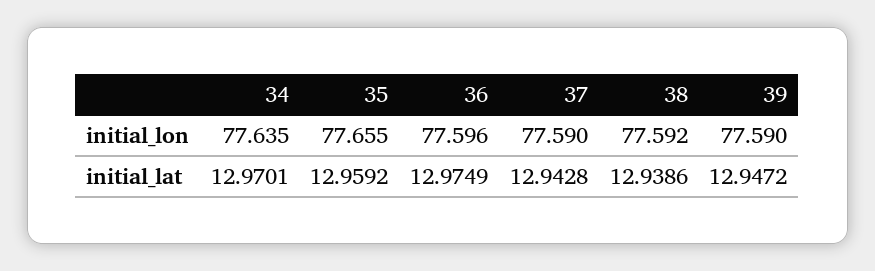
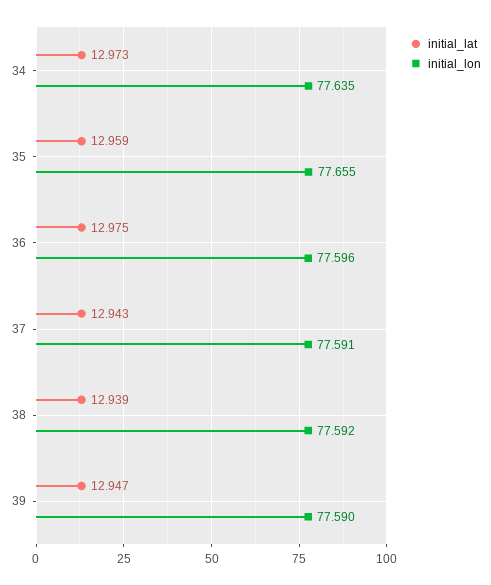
  {
    "initial_lon": {
      "34": 77.635,
      "35": 77.655,
      "36": 77.596,
-     "37": 77.59,
+     "37": 77.591,
      "38": 77.592,
      "39": 77.59
    },
    "initial_lat": {
-     "34": 12.9701,
+     "34": 12.973,
      "35": 12.9592,
      "36": 12.9749,
      "37": 12.9428,
      "38": 12.9386,
      "39": 12.9472
    }
  }

